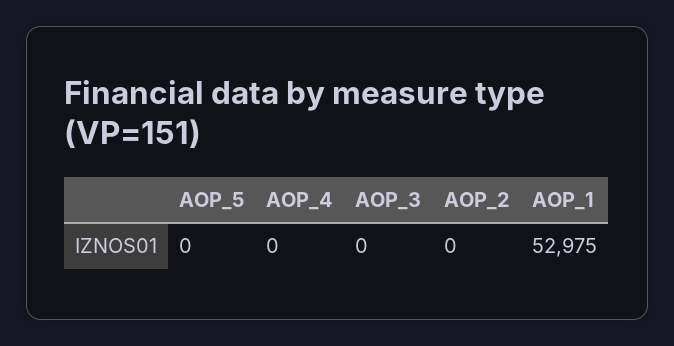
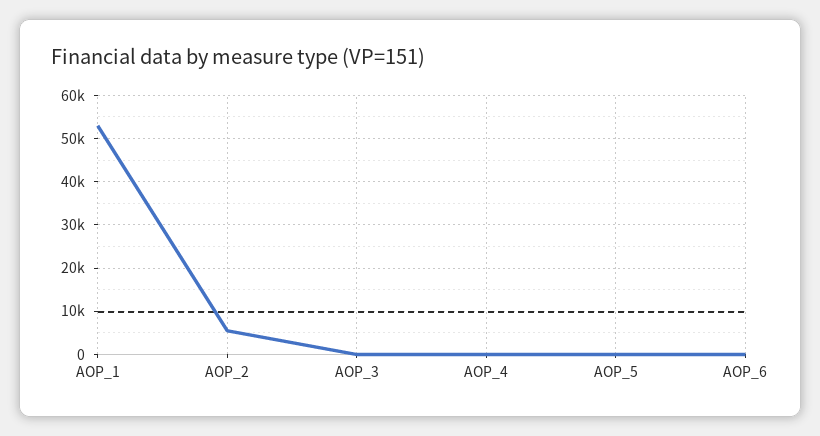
  {
    "AOP_5": 0,
    "AOP_4": 0,
    "AOP_3": 0,
-   "AOP_2": 0,
+   "AOP_2": 6000,
-   "AOP_1": 52975
+   "AOP_1": 52975,
+   "AOP_6": 0
  }

